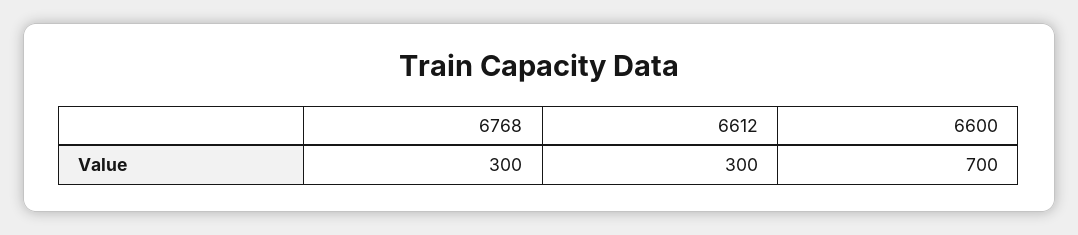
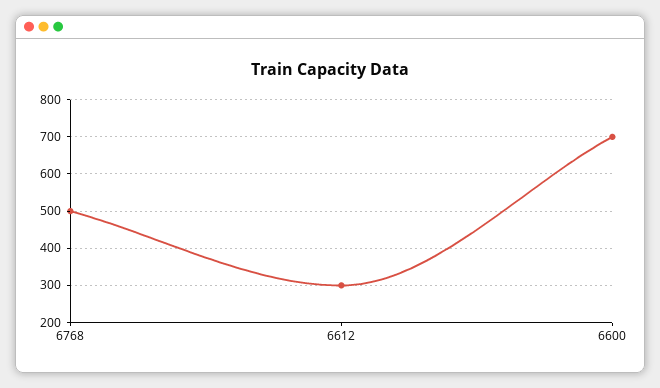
  {
-   "6768": 300,
+   "6768": 500,
    "6612": 300,
    "6600": 700
  }

